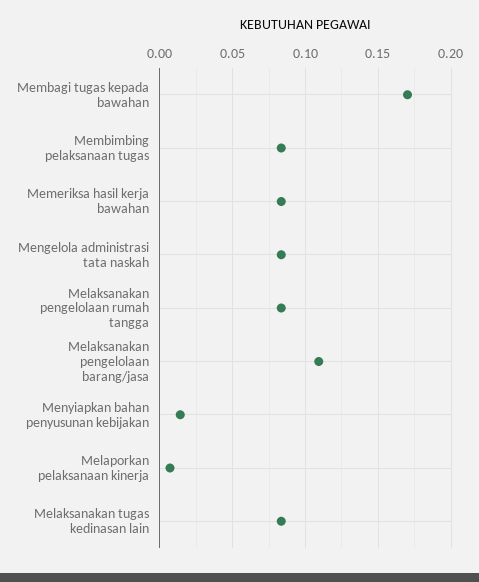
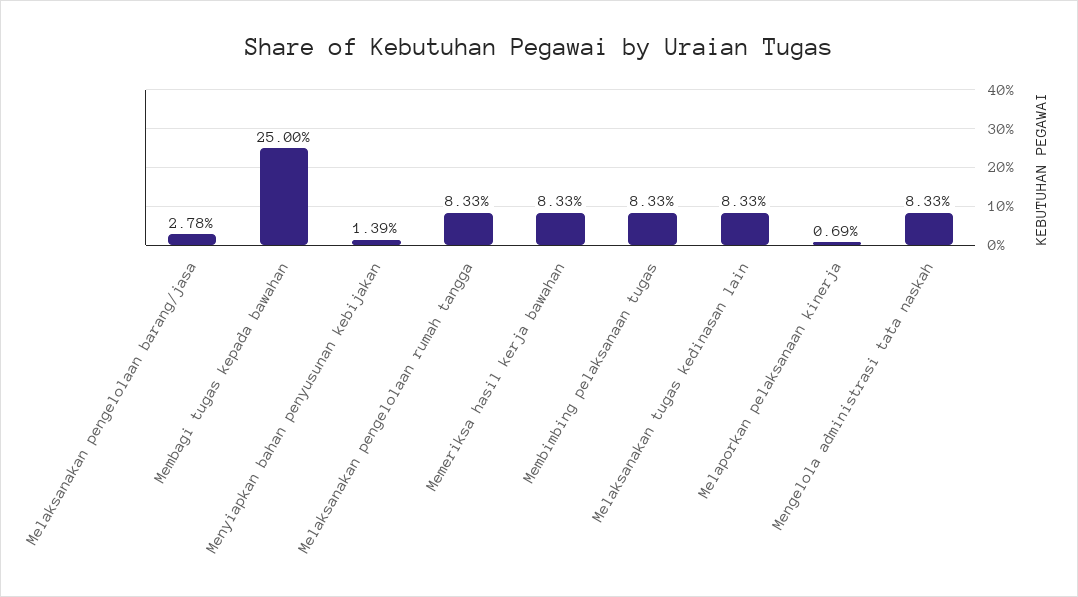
  {
-   "Membagi tugas kepada bawahan": 0.17,
+   "Membagi tugas kepada bawahan": 0.25,
    "Membimbing pelaksanaan tugas": 0.0833,
    "Memeriksa hasil kerja bawahan": 0.0833,
    "Mengelola administrasi tata naskah": 0.0833,
    "Melaksanakan pengelolaan rumah tangga": 0.0833,
-   "Melaksanakan pengelolaan barang/jasa": 0.11,
+   "Melaksanakan pengelolaan barang/jasa": 0.0278,
    "Menyiapkan bahan penyusunan kebijakan": 0.0139,
    "Melaporkan pelaksanaan kinerja": 0.0069,
    "Melaksanakan tugas kedinasan lain": 0.0833
  }

